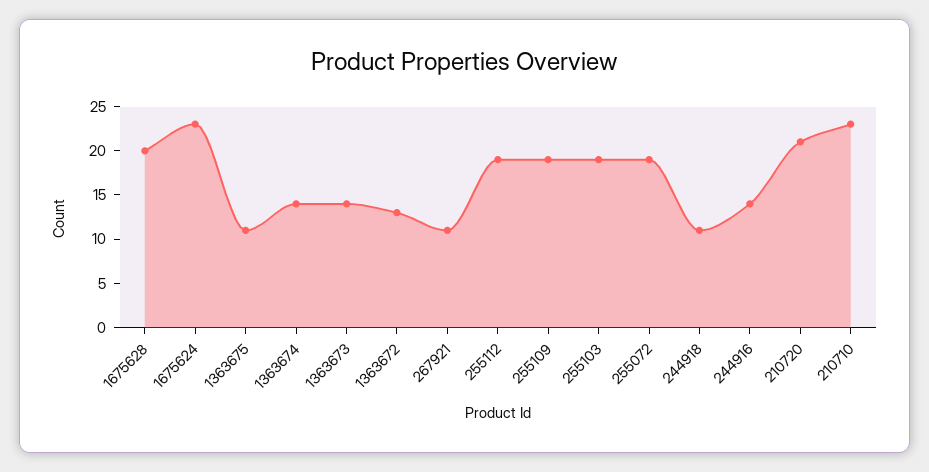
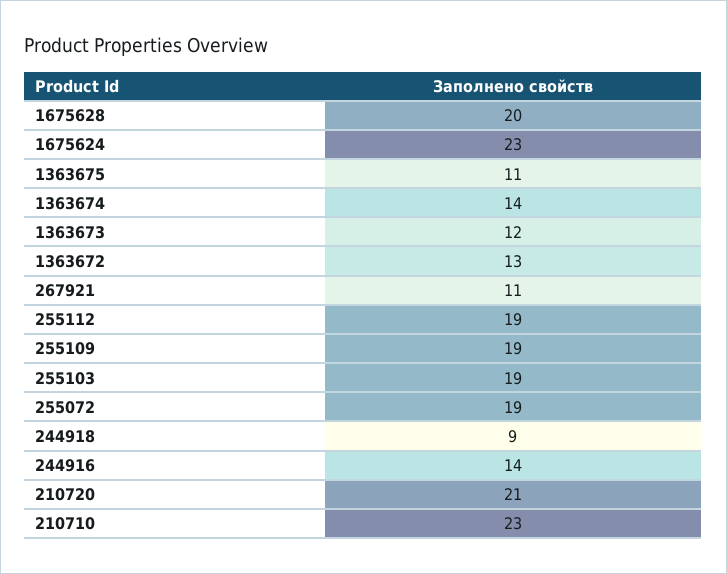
  {
    "1675628": 20,
    "1675624": 23,
    "1363675": 11,
    "1363674": 14,
-   "1363673": 14,
+   "1363673": 12,
    "1363672": 13,
    "267921": 11,
    "255112": 19,
    "255109": 19,
    "255103": 19,
    "255072": 19,
-   "244918": 11,
+   "244918": 9,
    "244916": 14,
    "210720": 21,
    "210710": 23
  }

